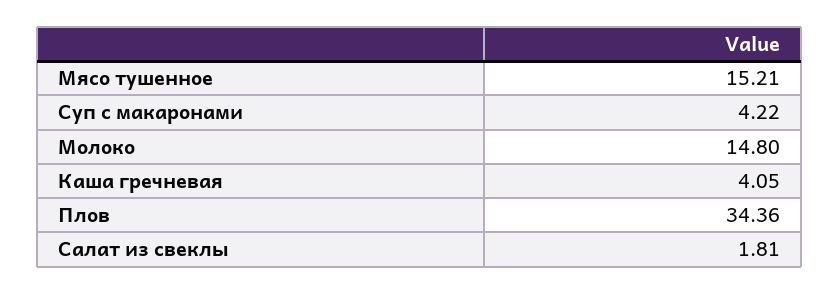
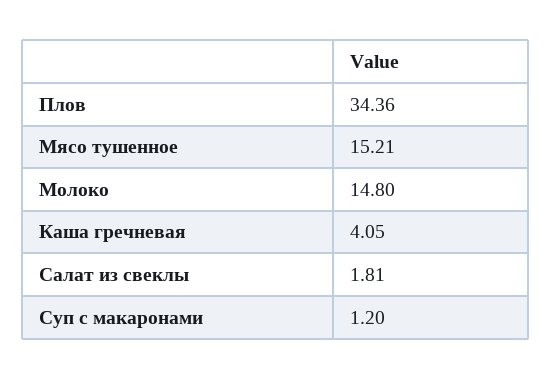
  {
    "Мясо тушенное": 15.21,
-   "Суп с макаронами": 4.22,
+   "Суп с макаронами": 1.2,
    "Молоко": 14.8,
    "Каша гречневая": 4.05,
    "Плов": 34.36,
    "Салат из свеклы": 1.81
  }

